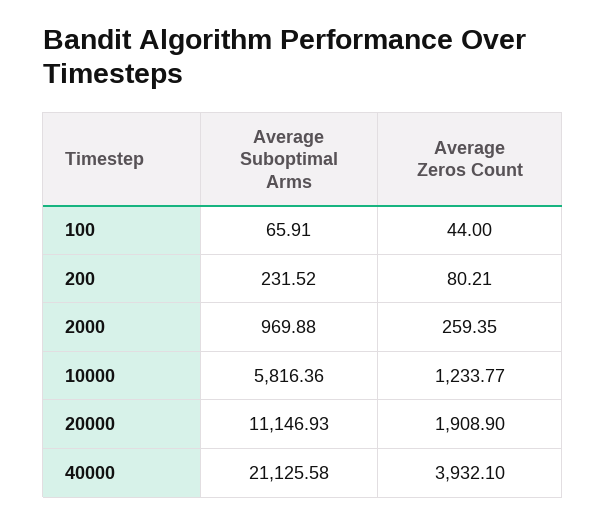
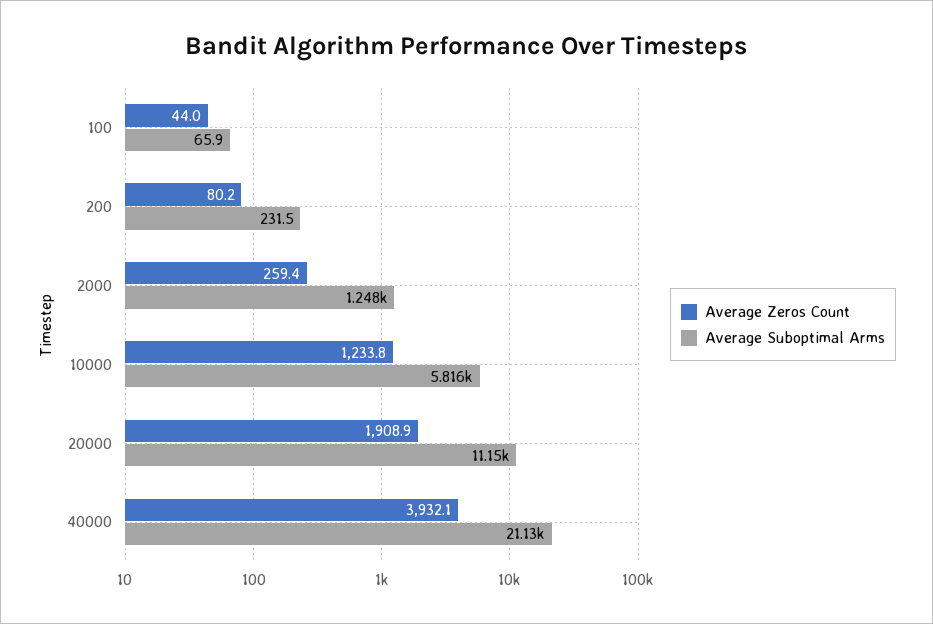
  {
    "Average Suboptimal Arms": {
      "100": 65.91,
      "200": 231.52,
-     "2000": 969.88,
+     "2000": 1248,
      "10000": 5816.36,
      "20000": 11146.93,
      "40000": 21125.58
    },
    "Average Zeros Count": {
      "100": 44,
      "200": 80.21,
      "2000": 259.35,
      "10000": 1233.77,
      "20000": 1908.9,
      "40000": 3932.1
    }
  }

